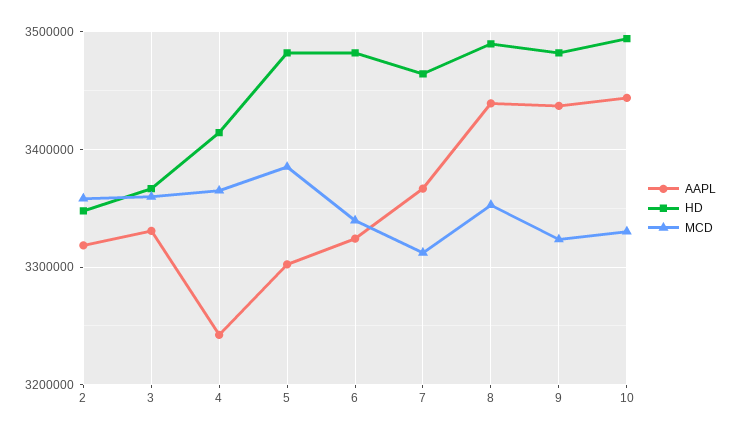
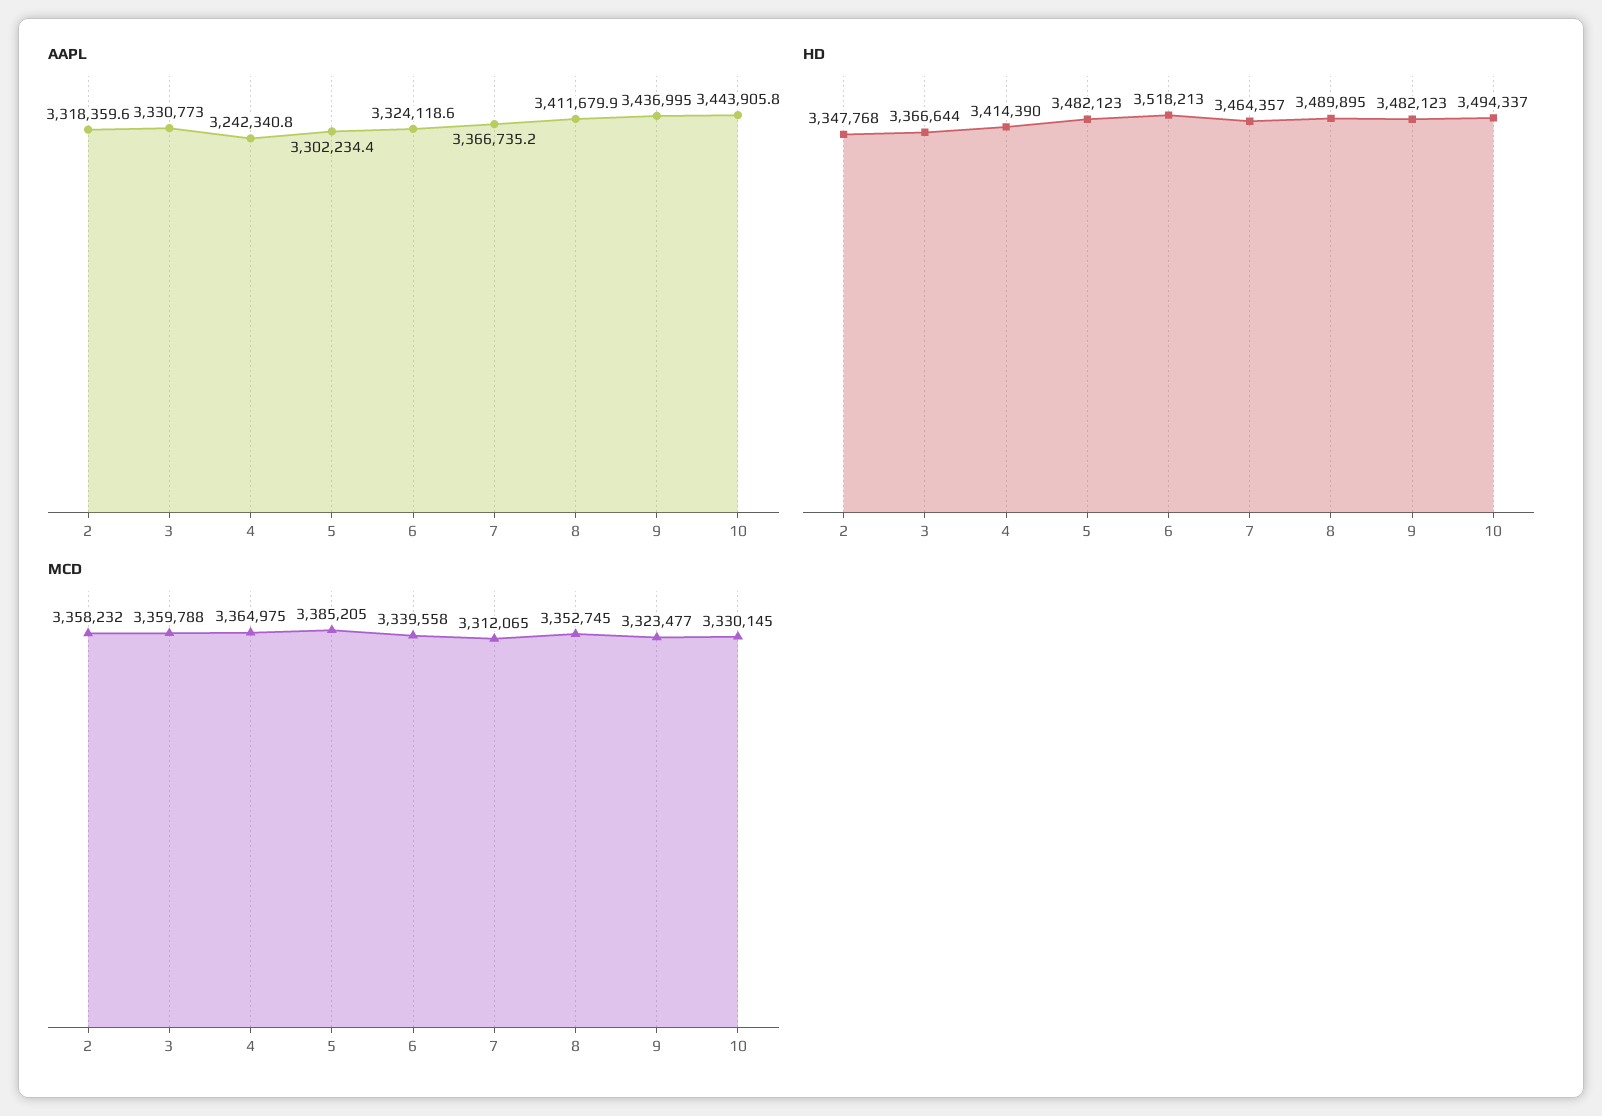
  {
    "AAPL": {
      "2": 3318359.6,
      "3": 3330773,
      "4": 3242340.8,
      "5": 3302234.4,
      "6": 3324118.6,
      "7": 3366735.2,
-     "8": 3440000,
+     "8": 3411679.9,
      "9": 3436995,
      "10": 3443905.8
    },
    "HD": {
      "2": 3347768,
      "3": 3366644,
      "4": 3414390,
      "5": 3482123,
-     "6": 3480000,
+     "6": 3518213,
      "7": 3464357,
      "8": 3489895,
      "9": 3482123,
      "10": 3494337
    },
    "MCD": {
      "2": 3358232,
      "3": 3359788,
      "4": 3364975,
      "5": 3385205,
      "6": 3339558,
      "7": 3312065,
      "8": 3352745,
      "9": 3323477,
      "10": 3330145
    }
  }

